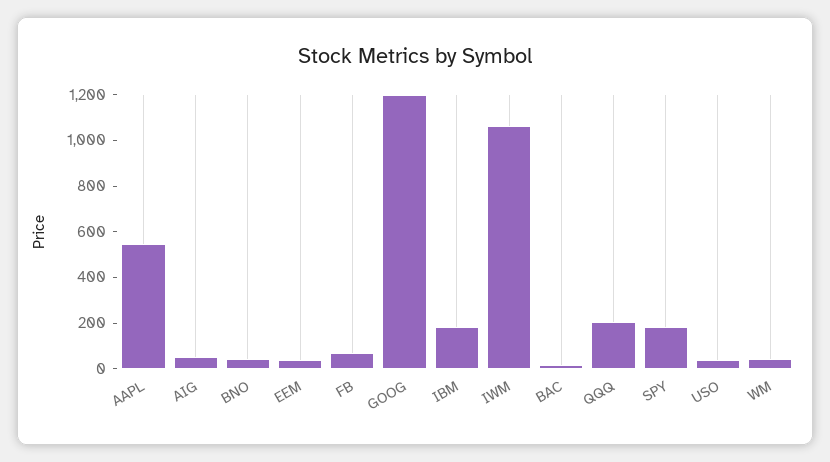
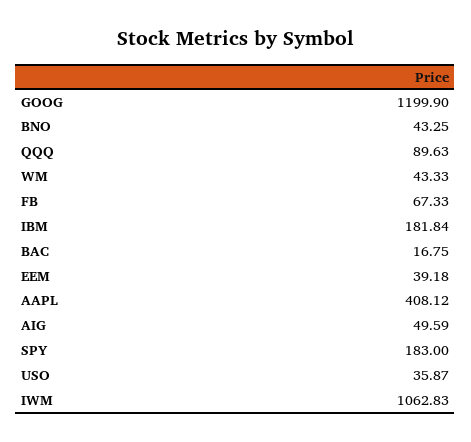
  {
-   "AAPL": 550,
+   "AAPL": 408.12,
    "AIG": 49.59,
    "BNO": 43.25,
    "EEM": 39.18,
    "FB": 67.33,
    "GOOG": 1199.9,
    "IBM": 181.84,
    "IWM": 1062.83,
    "BAC": 16.75,
-   "QQQ": 200,
+   "QQQ": 89.63,
    "SPY": 183,
    "USO": 35.87,
    "WM": 43.33
  }

